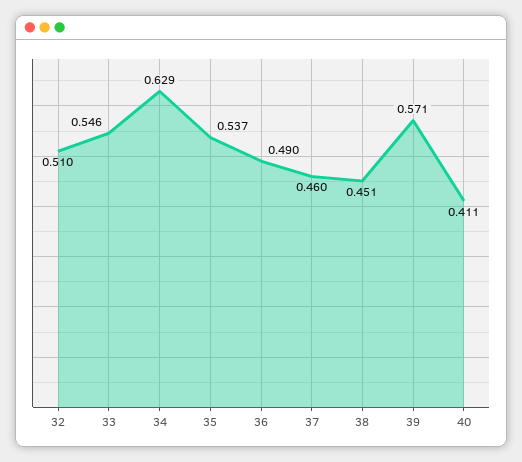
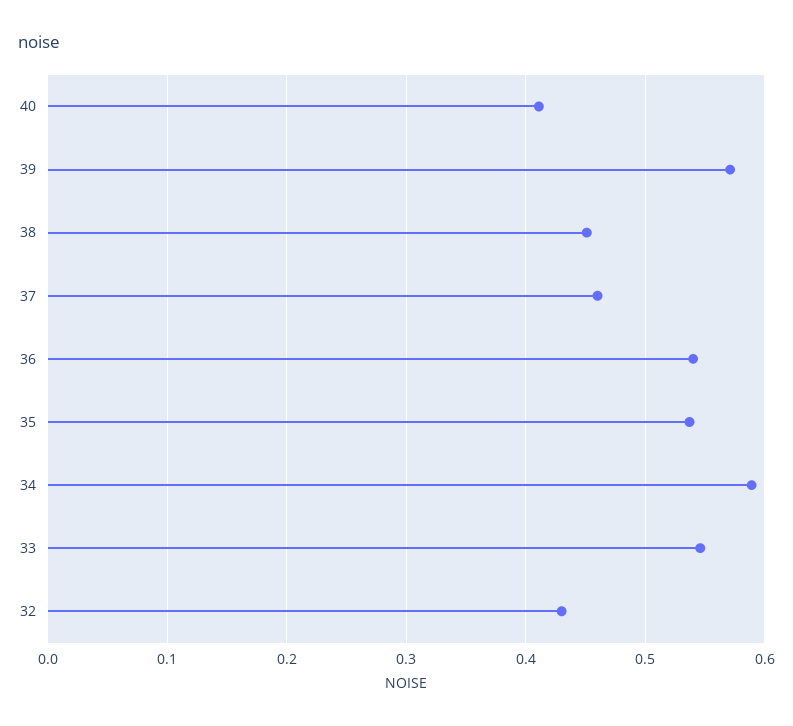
  {
-   "32": 0.51,
+   "32": 0.43,
    "33": 0.546,
-   "34": 0.629,
+   "34": 0.59,
    "35": 0.537,
-   "36": 0.49,
+   "36": 0.54,
    "37": 0.46,
    "38": 0.451,
    "39": 0.571,
    "40": 0.411
  }

